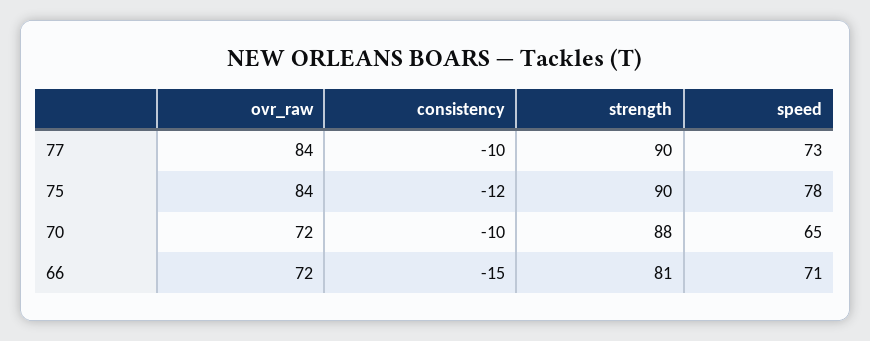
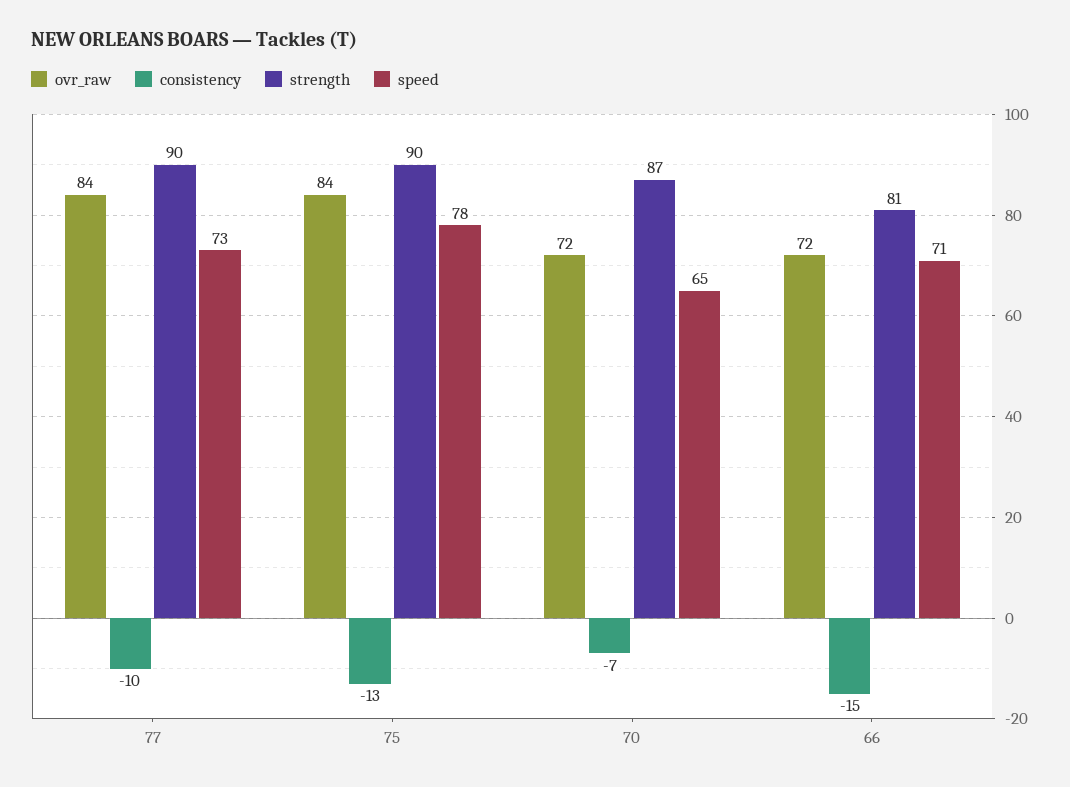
  {
    "ovr_raw": {
      "77": 84,
      "75": 84,
      "70": 72,
      "66": 72
    },
    "consistency": {
      "77": -10,
-     "75": -12,
+     "75": -13,
-     "70": -10,
+     "70": -7,
      "66": -15
    },
    "strength": {
      "77": 90,
      "75": 90,
-     "70": 88,
+     "70": 87,
      "66": 81
    },
    "speed": {
      "77": 73,
      "75": 78,
      "70": 65,
      "66": 71
    }
  }

